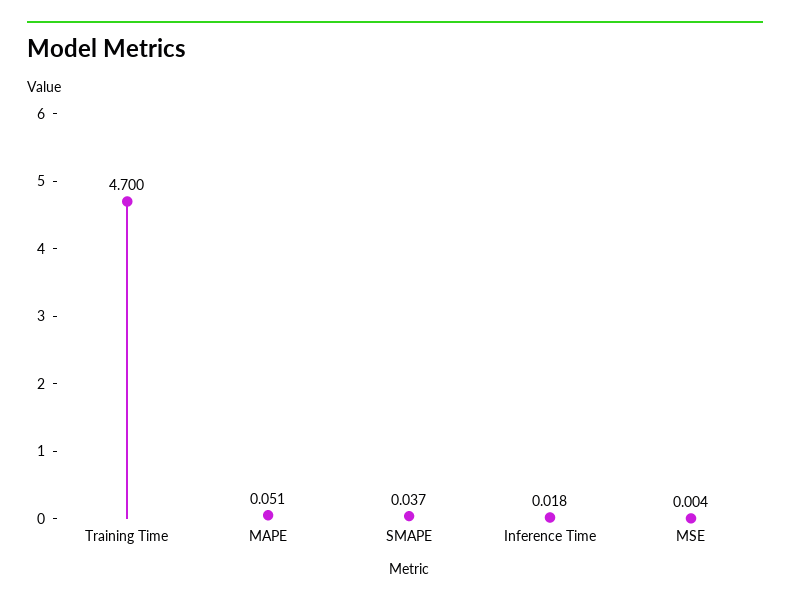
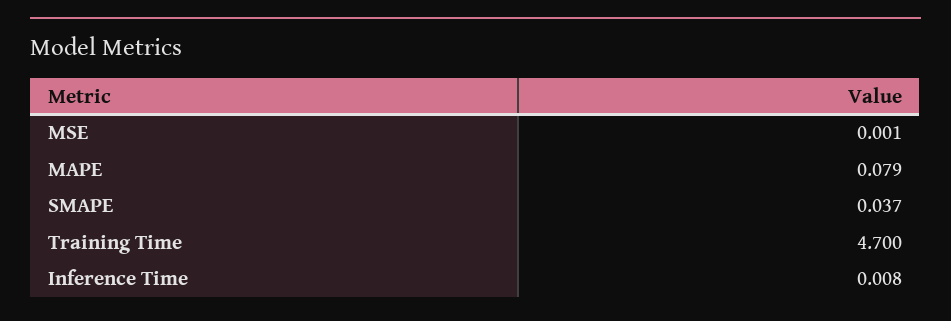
  {
    "Training Time": 4.7,
-   "MAPE": 0.051,
+   "MAPE": 0.079,
    "SMAPE": 0.037,
-   "Inference Time": 0.018,
+   "Inference Time": 0.008,
-   "MSE": 0.004
+   "MSE": 0.001
  }

